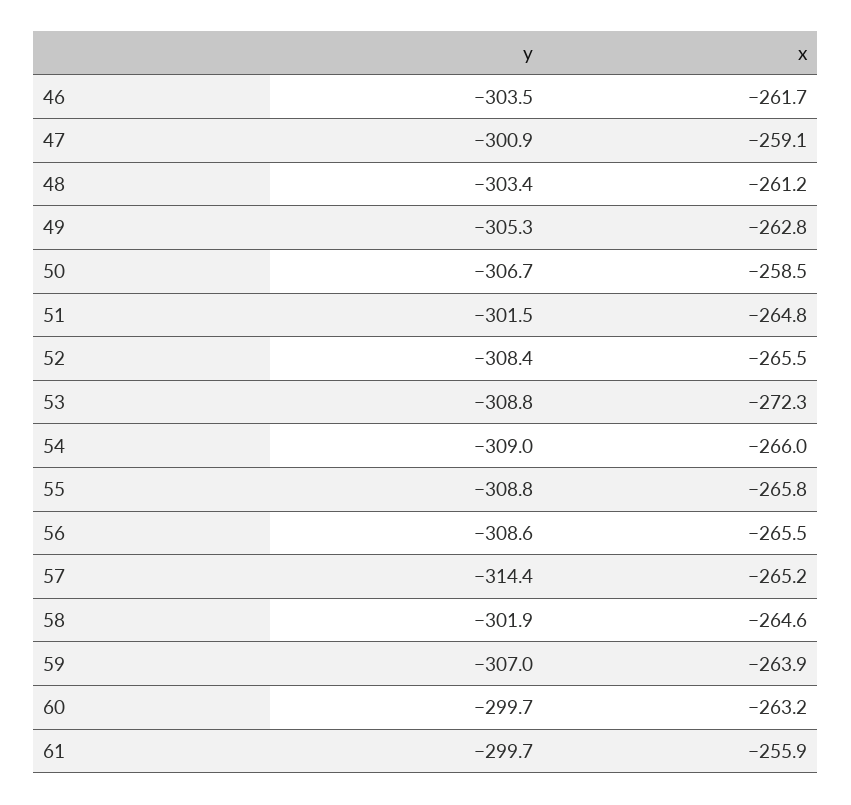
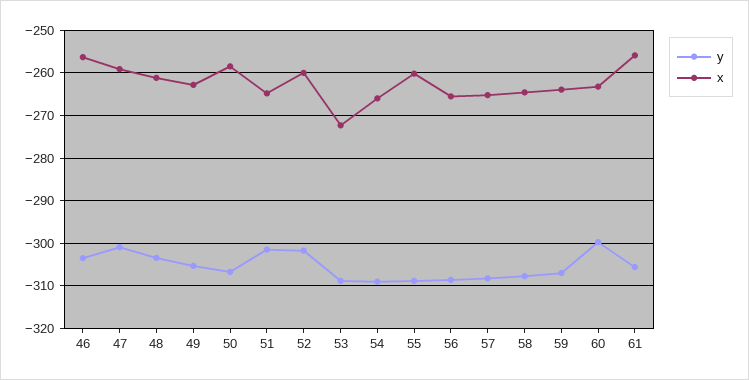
  {
    "y": {
      "46": -303.5,
      "47": -300.9,
      "48": -303.4,
      "49": -305.3,
      "50": -306.7,
      "51": -301.5,
-     "52": -308.4,
+     "52": -302,
      "53": -308.8,
      "54": -309,
      "55": -308.8,
      "56": -308.6,
-     "57": -314.4,
+     "57": -308,
-     "58": -301.9,
+     "58": -308,
      "59": -307,
      "60": -299.7,
-     "61": -299.7
+     "61": -306
    },
    "x": {
-     "46": -261.7,
+     "46": -256,
      "47": -259.1,
      "48": -261.2,
      "49": -262.8,
      "50": -258.5,
      "51": -264.8,
-     "52": -265.5,
+     "52": -260,
      "53": -272.3,
      "54": -266,
-     "55": -265.8,
+     "55": -260,
      "56": -265.5,
      "57": -265.2,
      "58": -264.6,
      "59": -263.9,
      "60": -263.2,
      "61": -255.9
    }
  }

